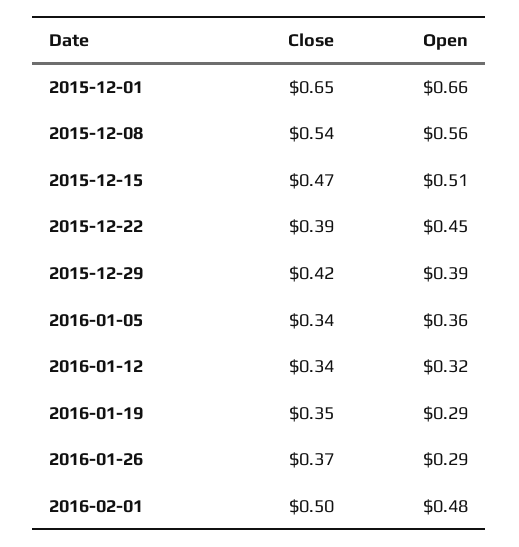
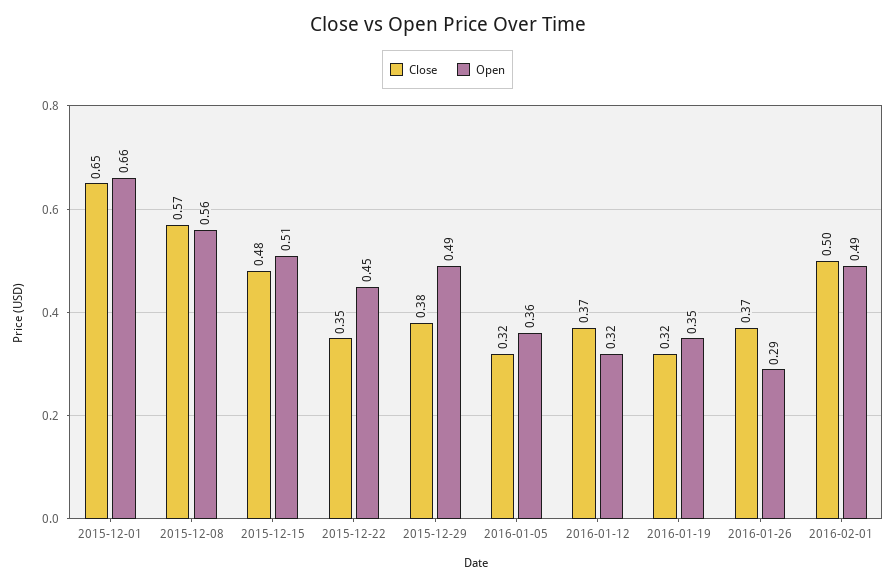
  {
    "Close": {
      "2015-12-01": 0.65,
-     "2015-12-08": 0.54,
+     "2015-12-08": 0.57,
-     "2015-12-15": 0.47,
+     "2015-12-15": 0.48,
-     "2015-12-22": 0.39,
+     "2015-12-22": 0.35,
-     "2015-12-29": 0.42,
+     "2015-12-29": 0.38,
-     "2016-01-05": 0.34,
+     "2016-01-05": 0.32,
-     "2016-01-12": 0.34,
+     "2016-01-12": 0.37,
-     "2016-01-19": 0.35,
+     "2016-01-19": 0.32,
      "2016-01-26": 0.37,
      "2016-02-01": 0.5
    },
    "Open": {
      "2015-12-01": 0.66,
      "2015-12-08": 0.56,
      "2015-12-15": 0.51,
      "2015-12-22": 0.45,
-     "2015-12-29": 0.39,
+     "2015-12-29": 0.49,
      "2016-01-05": 0.36,
      "2016-01-12": 0.32,
-     "2016-01-19": 0.29,
+     "2016-01-19": 0.35,
      "2016-01-26": 0.29,
-     "2016-02-01": 0.48
+     "2016-02-01": 0.49
    }
  }

